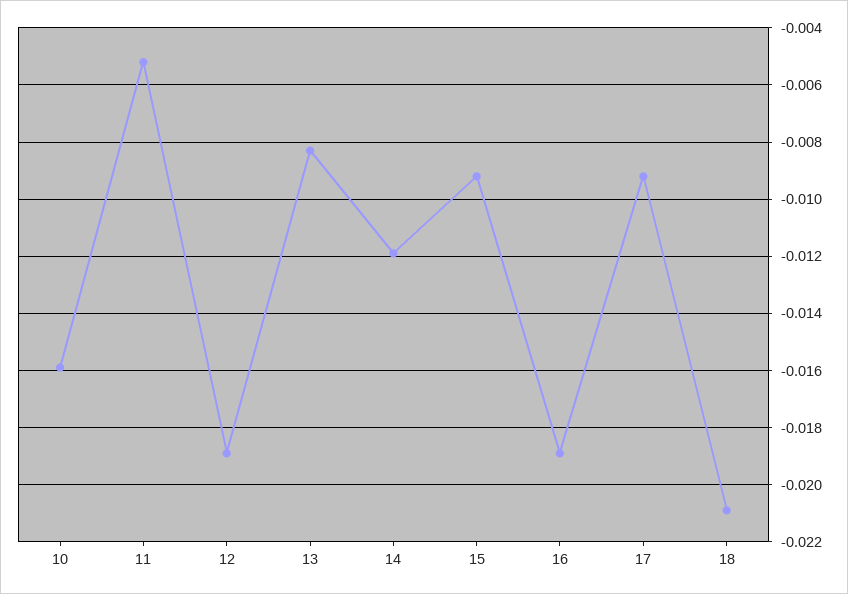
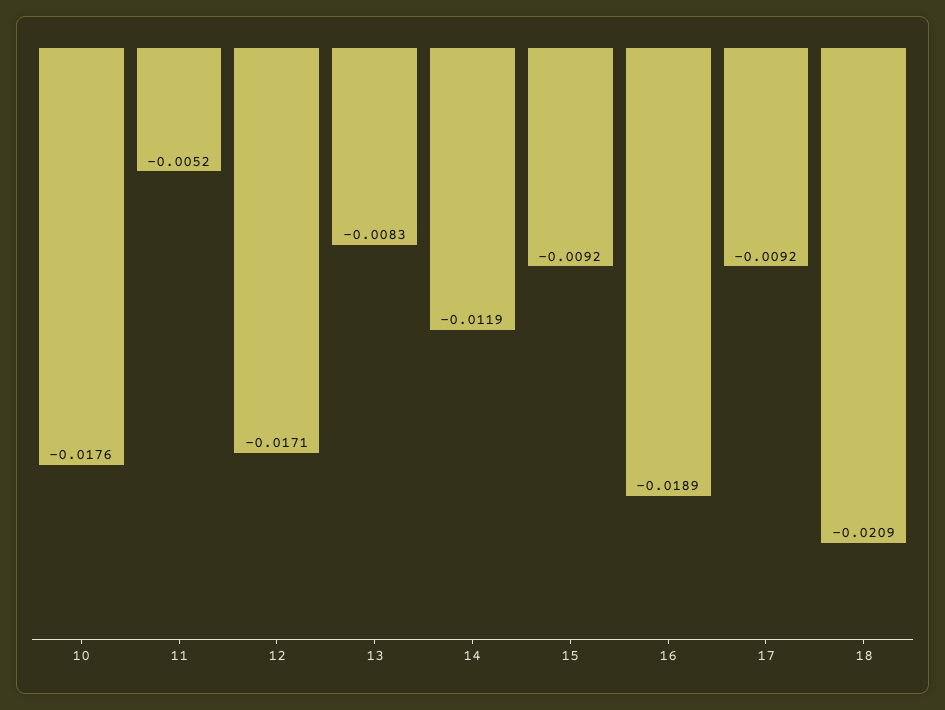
  {
-   "10": -0.016,
+   "10": -0.0176,
    "11": -0.0052,
-   "12": -0.019,
+   "12": -0.0171,
    "13": -0.0083,
    "14": -0.0119,
    "15": -0.0092,
    "16": -0.0189,
    "17": -0.0092,
    "18": -0.0209
  }

